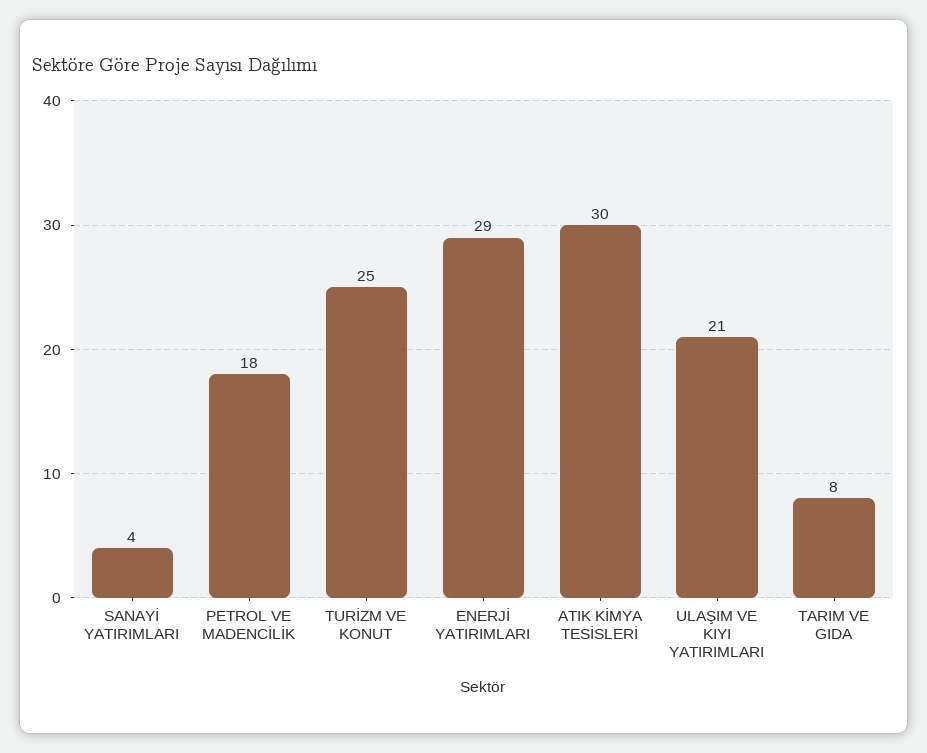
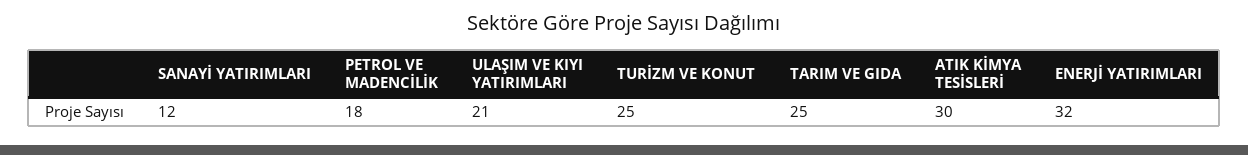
  {
-   "SANAYİ YATIRIMLARI": 4,
+   "SANAYİ YATIRIMLARI": 12,
    "PETROL VE MADENCİLİK": 18,
    "TURİZM VE KONUT": 25,
-   "ENERJİ YATIRIMLARI": 29,
+   "ENERJİ YATIRIMLARI": 32,
    "ATIK KİMYA TESİSLERİ": 30,
    "ULAŞIM VE KIYI YATIRIMLARI": 21,
-   "TARIM VE GIDA": 8
+   "TARIM VE GIDA": 25
  }

